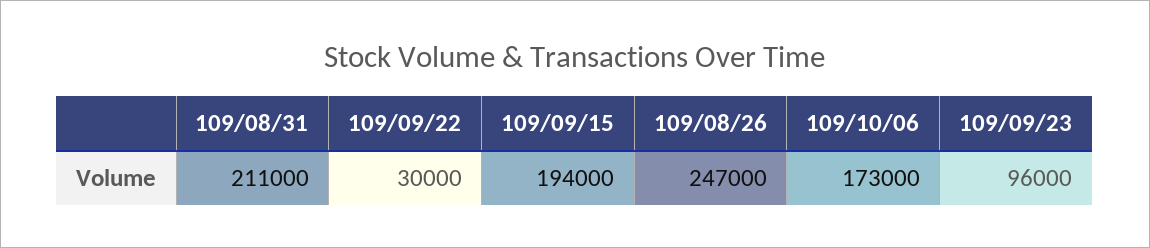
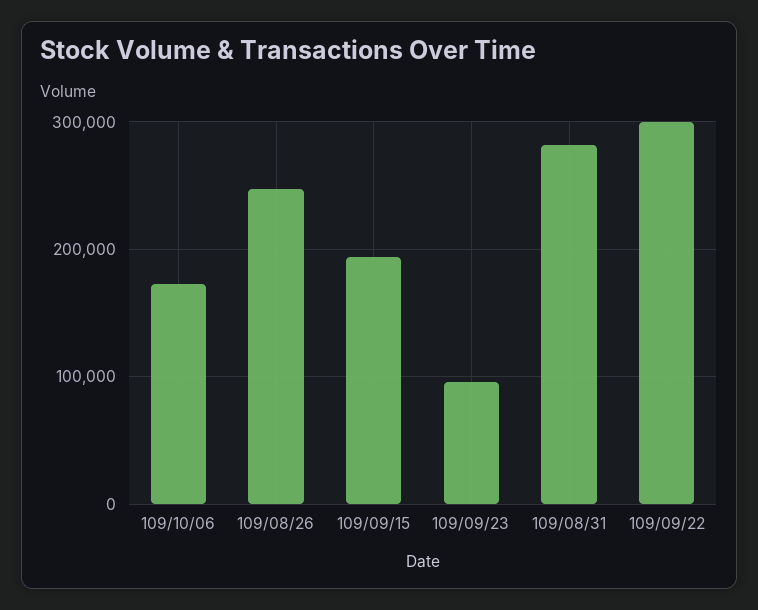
  {
-   "109/08/31": 211000,
+   "109/08/31": 280000,
-   "109/09/22": 30000,
+   "109/09/22": 300000,
    "109/09/15": 194000,
    "109/08/26": 247000,
    "109/10/06": 173000,
    "109/09/23": 96000
  }

